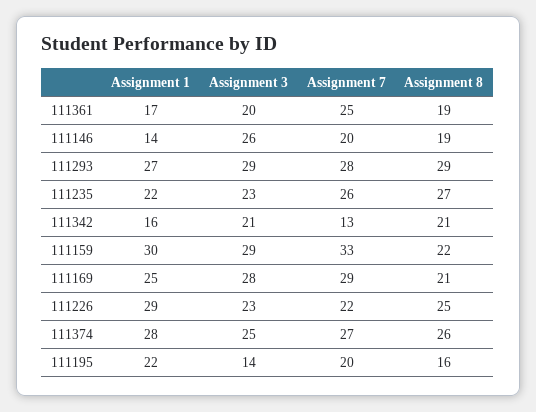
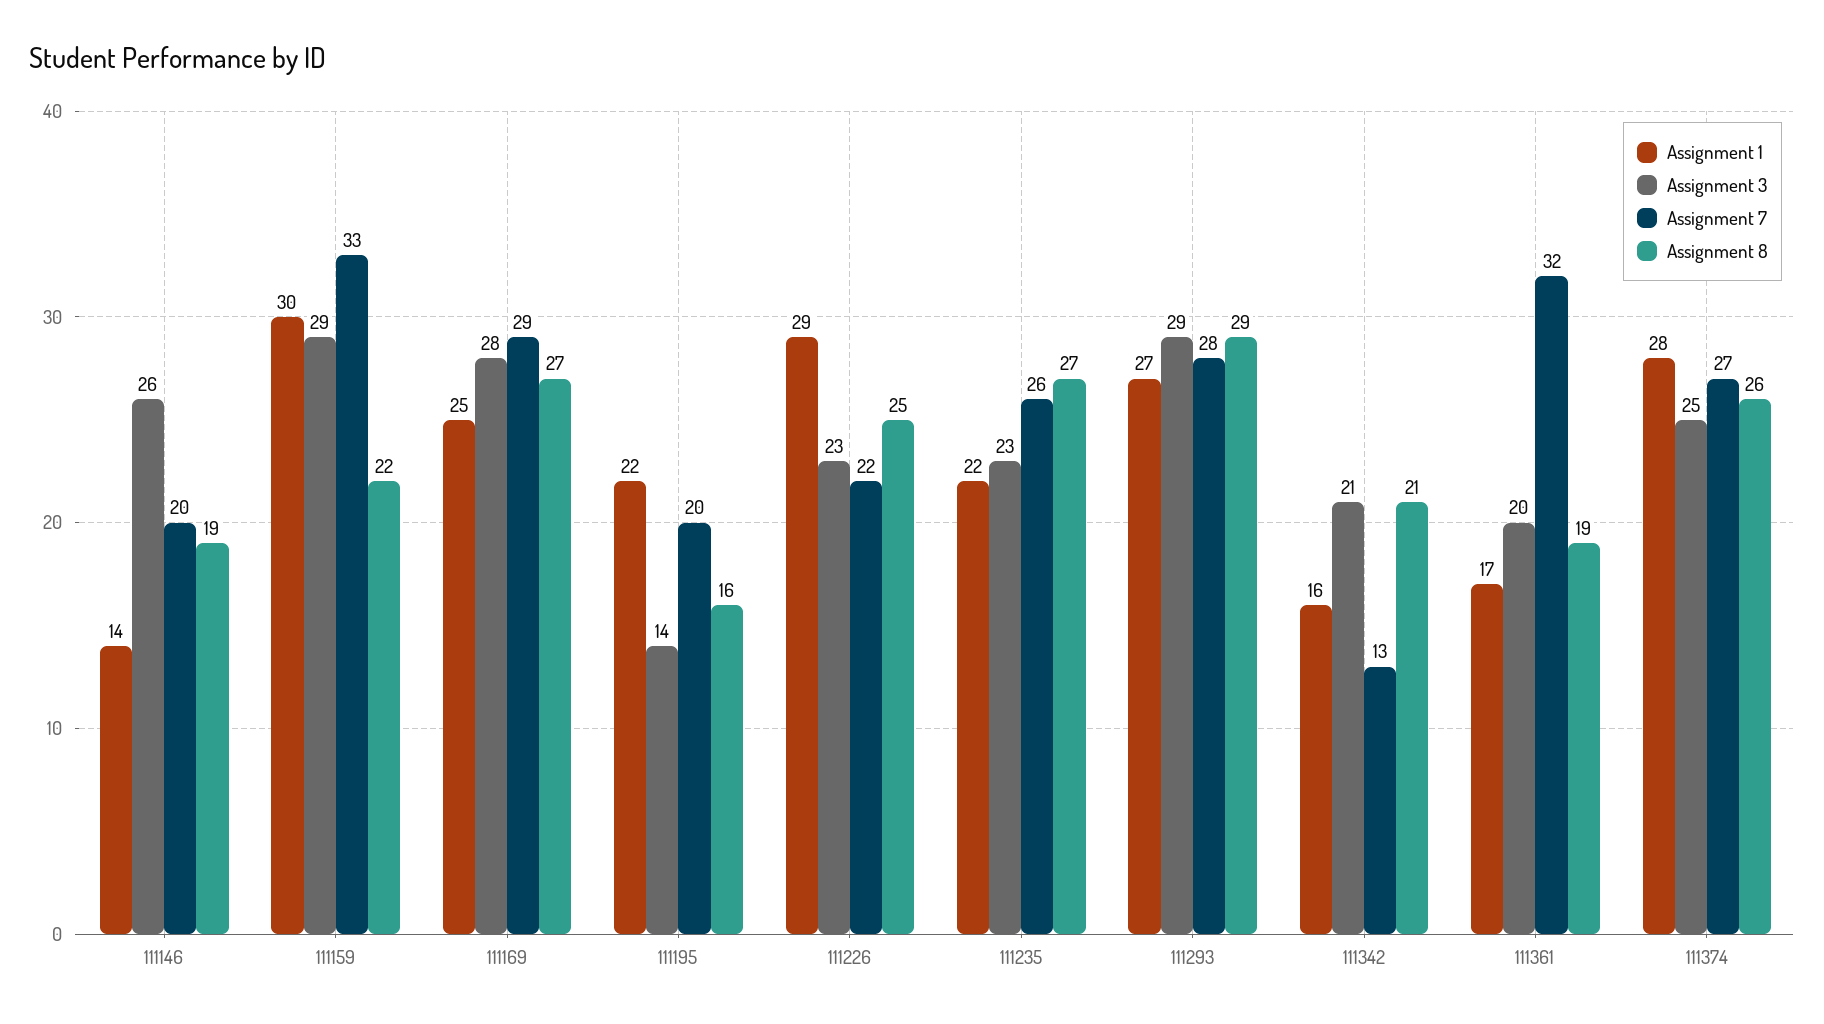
  {
    "Assignment 1": {
      "111361": 17,
      "111146": 14,
      "111293": 27,
      "111235": 22,
      "111342": 16,
      "111159": 30,
      "111169": 25,
      "111226": 29,
      "111374": 28,
      "111195": 22
    },
    "Assignment 3": {
      "111361": 20,
      "111146": 26,
      "111293": 29,
      "111235": 23,
      "111342": 21,
      "111159": 29,
      "111169": 28,
      "111226": 23,
      "111374": 25,
      "111195": 14
    },
    "Assignment 7": {
-     "111361": 25,
+     "111361": 32,
      "111146": 20,
      "111293": 28,
      "111235": 26,
      "111342": 13,
      "111159": 33,
      "111169": 29,
      "111226": 22,
      "111374": 27,
      "111195": 20
    },
    "Assignment 8": {
      "111361": 19,
      "111146": 19,
      "111293": 29,
      "111235": 27,
      "111342": 21,
      "111159": 22,
-     "111169": 21,
+     "111169": 27,
      "111226": 25,
      "111374": 26,
      "111195": 16
    }
  }

